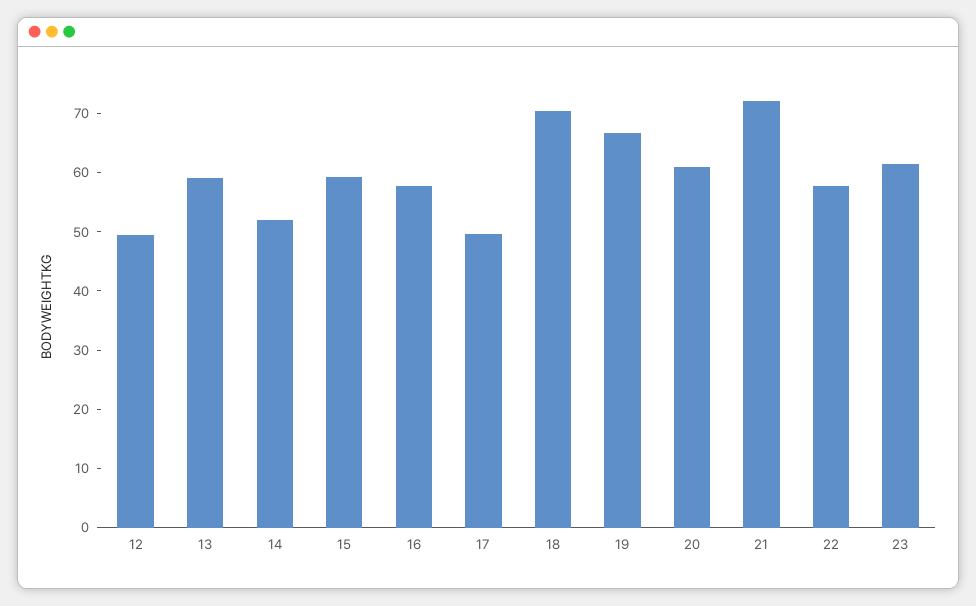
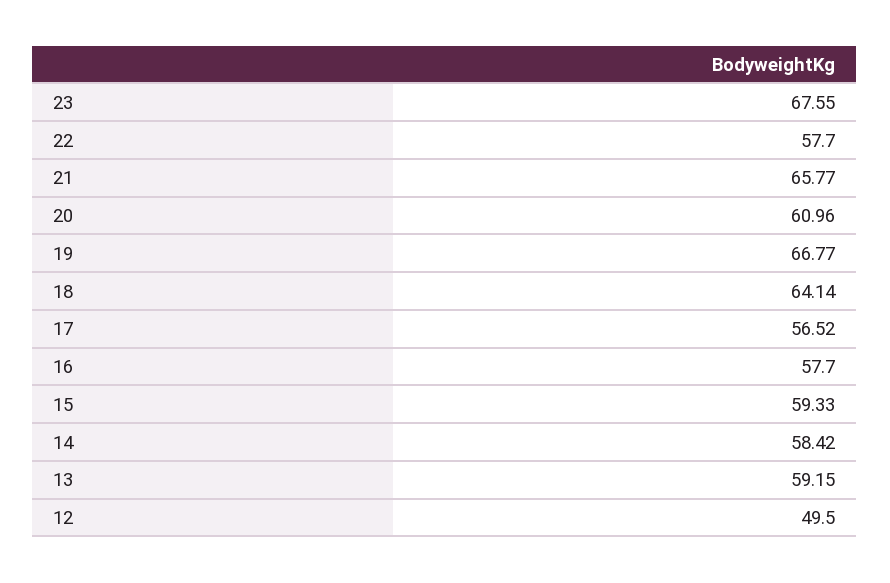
  {
    "12": 49.5,
    "13": 59.15,
-   "14": 52,
+   "14": 58.42,
    "15": 59.33,
    "16": 57.7,
-   "17": 50,
+   "17": 56.52,
-   "18": 70,
+   "18": 64.14,
    "19": 66.77,
    "20": 60.96,
-   "21": 72,
+   "21": 65.77,
    "22": 57.7,
-   "23": 62
+   "23": 67.55
  }

